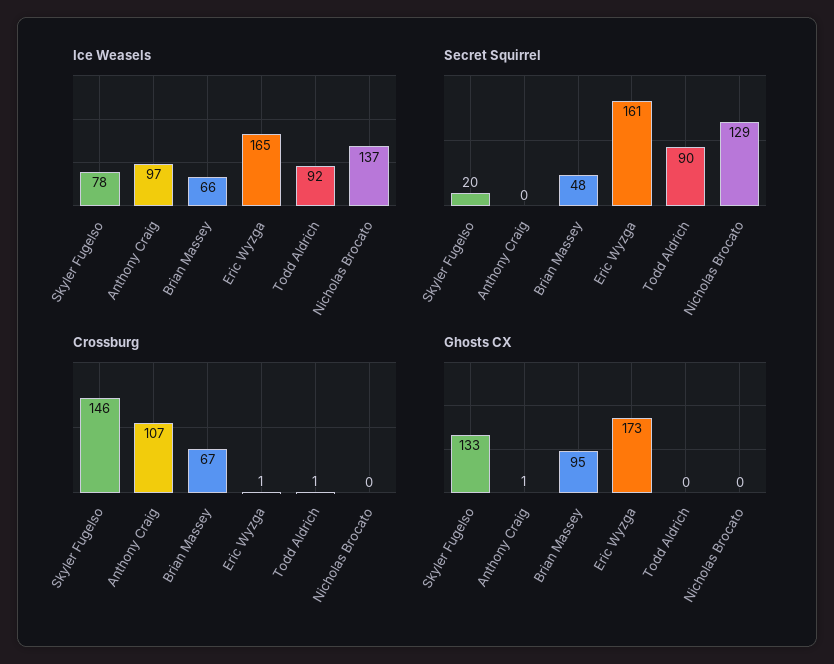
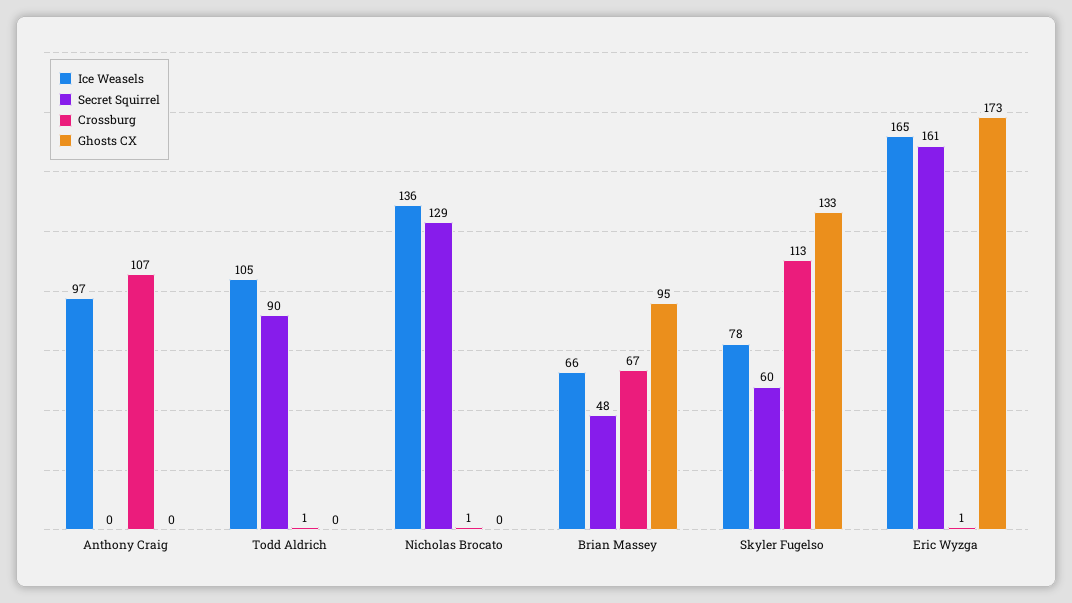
  {
    "Ice Weasels": {
      "Skyler Fugelso": 78,
      "Anthony Craig": 97,
      "Brian Massey": 66,
      "Eric Wyzga": 165,
-     "Todd Aldrich": 92,
+     "Todd Aldrich": 105,
-     "Nicholas Brocato": 137
+     "Nicholas Brocato": 136
    },
    "Secret Squirrel": {
-     "Skyler Fugelso": 20,
+     "Skyler Fugelso": 60,
      "Anthony Craig": 0,
      "Brian Massey": 48,
      "Eric Wyzga": 161,
      "Todd Aldrich": 90,
      "Nicholas Brocato": 129
    },
    "Crossburg": {
-     "Skyler Fugelso": 146,
+     "Skyler Fugelso": 113,
      "Anthony Craig": 107,
      "Brian Massey": 67,
      "Eric Wyzga": 1,
      "Todd Aldrich": 1,
-     "Nicholas Brocato": 0
+     "Nicholas Brocato": 1
    },
    "Ghosts CX": {
      "Skyler Fugelso": 133,
-     "Anthony Craig": 1,
+     "Anthony Craig": 0,
      "Brian Massey": 95,
      "Eric Wyzga": 173,
      "Todd Aldrich": 0,
      "Nicholas Brocato": 0
    }
  }

